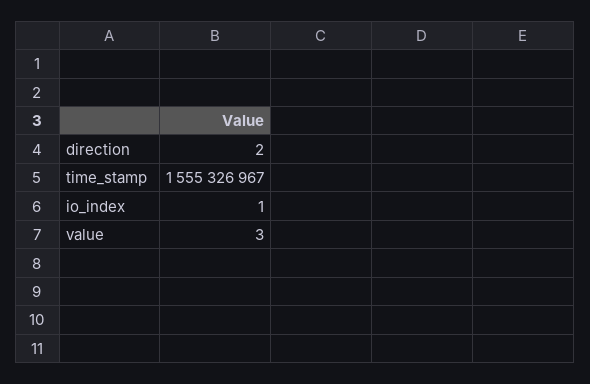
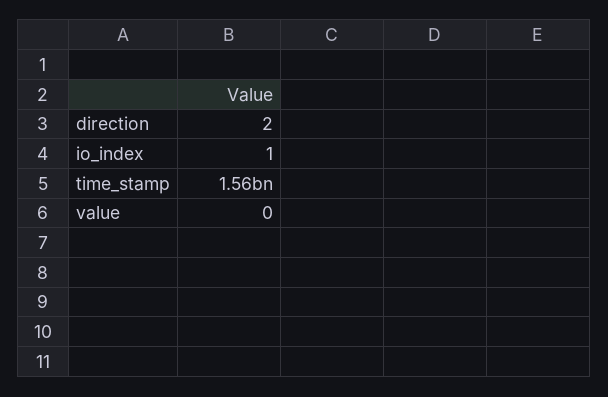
  {
    "direction": 2,
    "time_stamp": 1555326967,
    "io_index": 1,
-   "value": 3
+   "value": 0
  }

